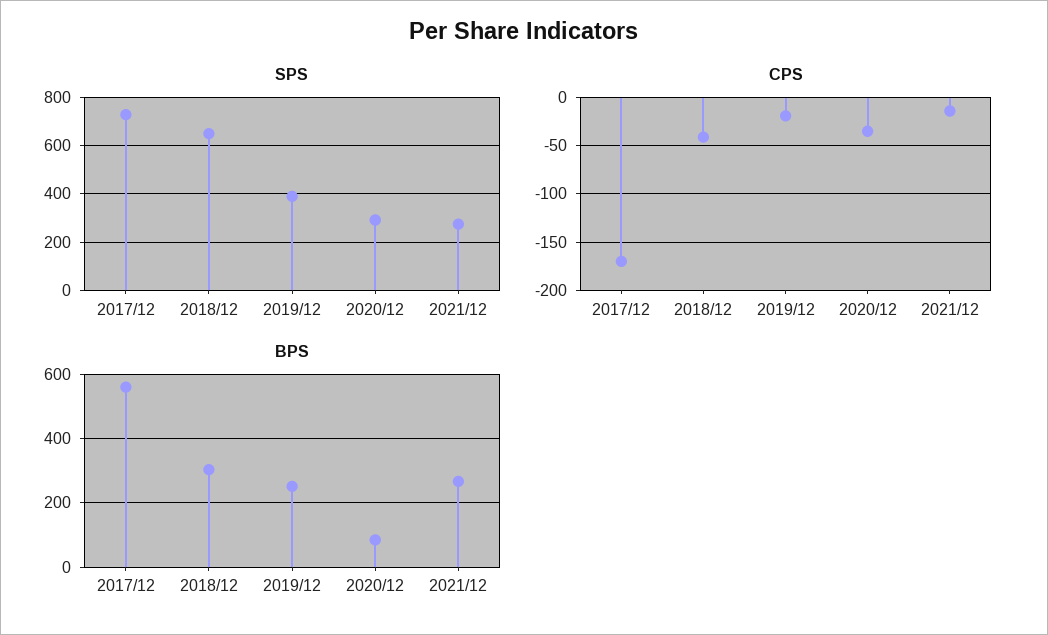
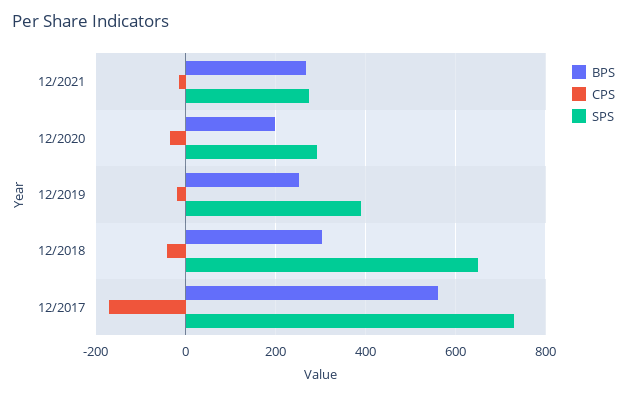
  {
    "SPS": {
      "2017/12": 720,
      "2018/12": 660,
      "2019/12": 400,
      "2020/12": 300,
      "2021/12": 280
    },
    "CPS": {
      "2017/12": -170,
      "2018/12": -40,
      "2019/12": -20,
      "2020/12": -40,
      "2021/12": -10
    },
    "BPS": {
      "2017/12": 560,
      "2018/12": 300,
      "2019/12": 260,
-     "2020/12": 80,
+     "2020/12": 200,
      "2021/12": 260
    }
  }

